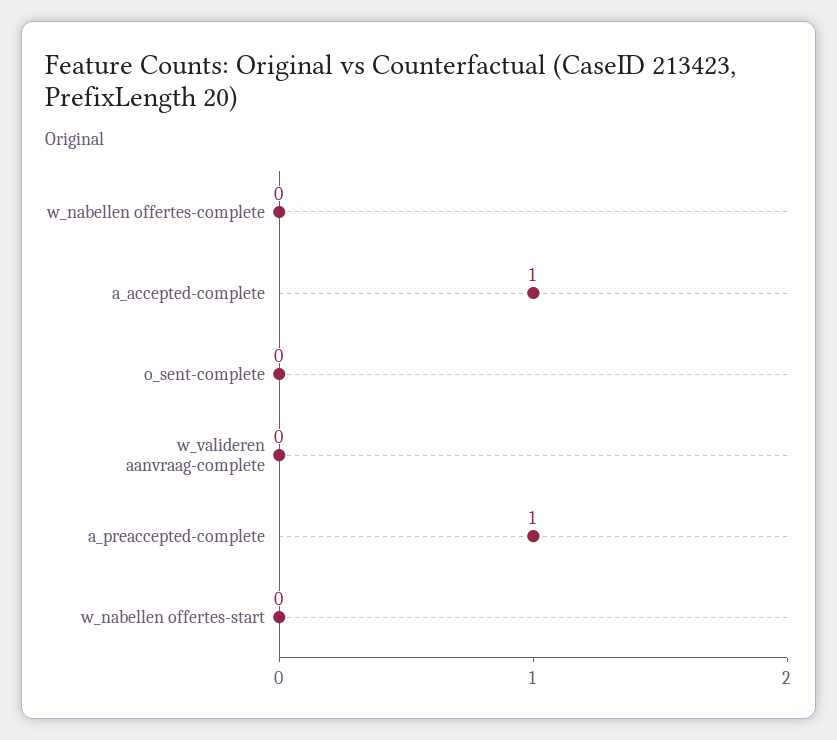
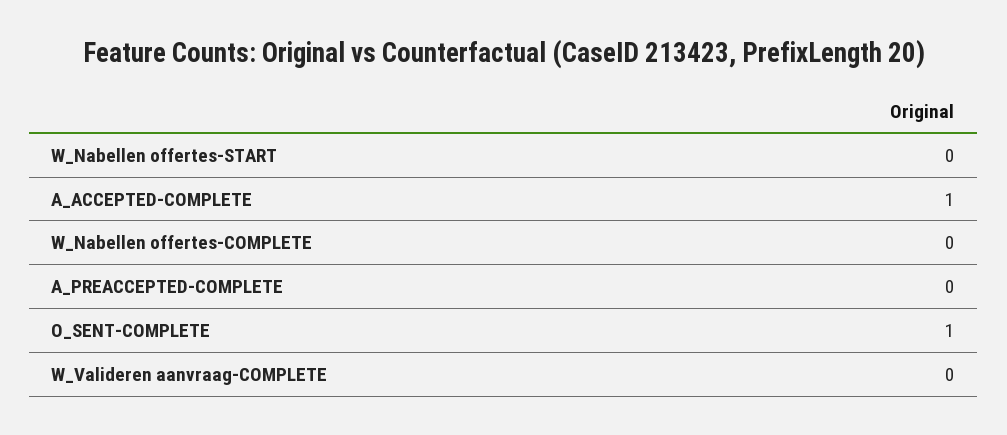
  {
    "w_nabellen offertes-complete": 0,
    "a_accepted-complete": 1,
-   "o_sent-complete": 0,
+   "o_sent-complete": 1,
    "w_valideren aanvraag-complete": 0,
-   "a_preaccepted-complete": 1,
+   "a_preaccepted-complete": 0,
    "w_nabellen offertes-start": 0
  }

